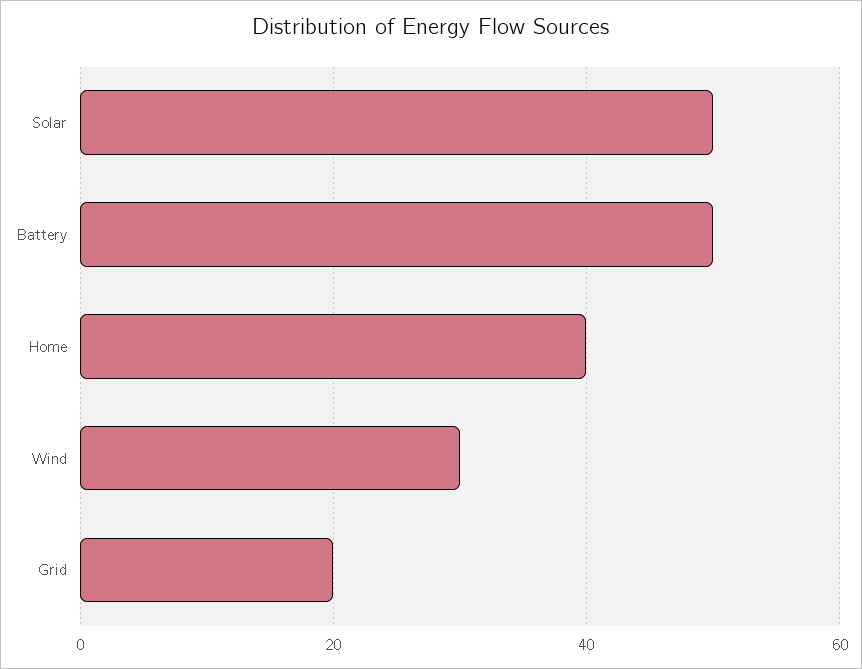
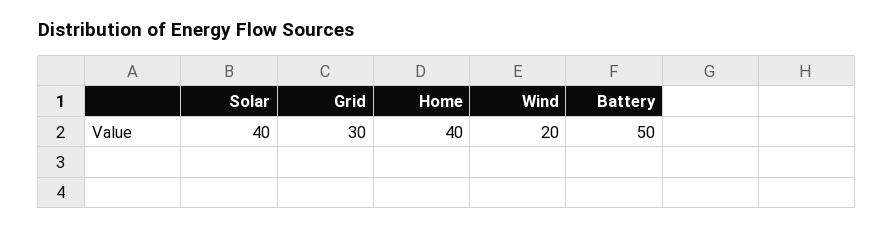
  {
-   "Solar": 50,
+   "Solar": 40,
    "Battery": 50,
    "Home": 40,
-   "Wind": 30,
+   "Wind": 20,
-   "Grid": 20
+   "Grid": 30
  }

